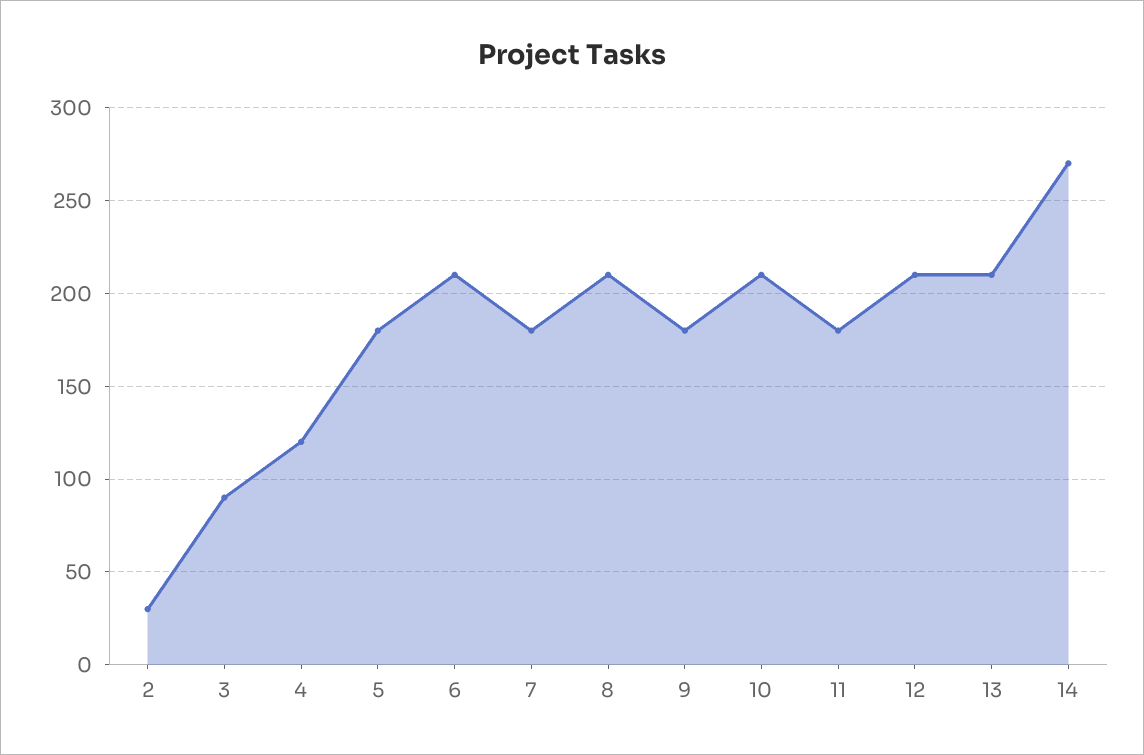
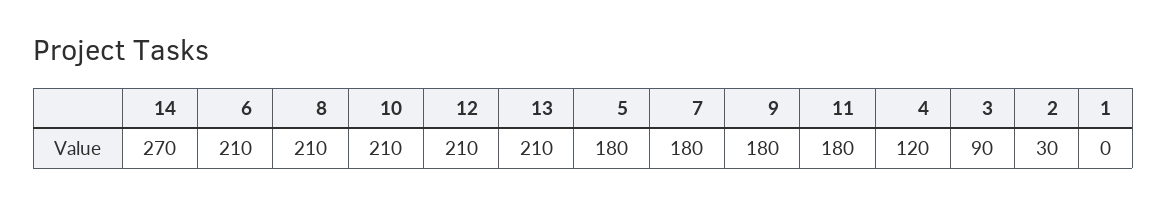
  {
    "2": 30,
    "3": 90,
    "4": 120,
    "5": 180,
    "6": 210,
    "7": 180,
    "8": 210,
    "9": 180,
    "10": 210,
    "11": 180,
    "12": 210,
    "13": 210,
-   "14": 270
+   "14": 270,
+   "1": 0
  }

